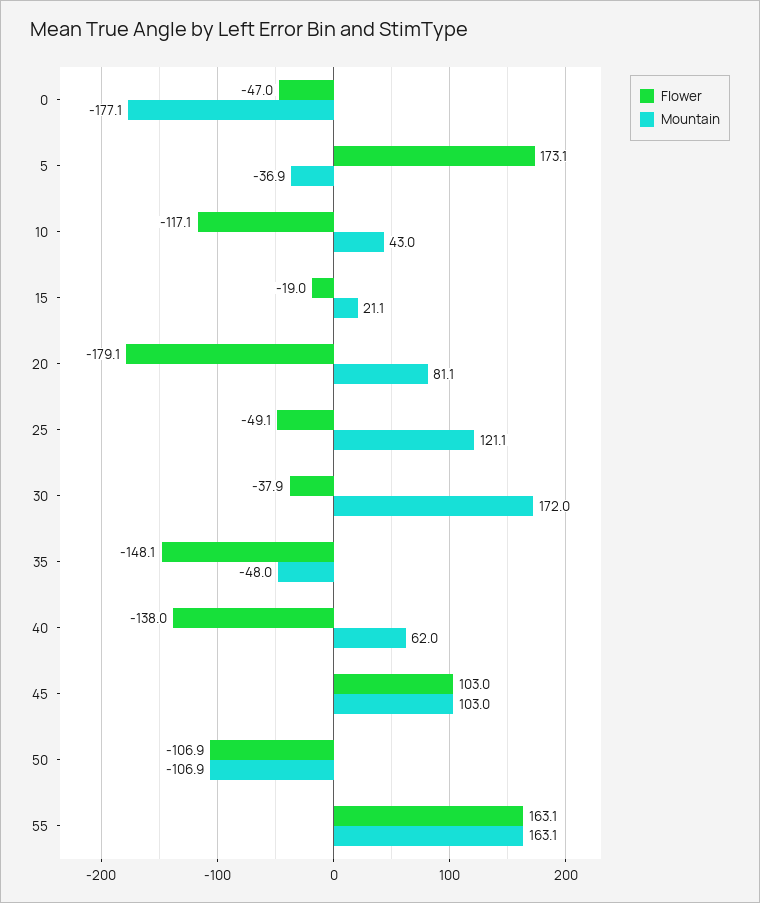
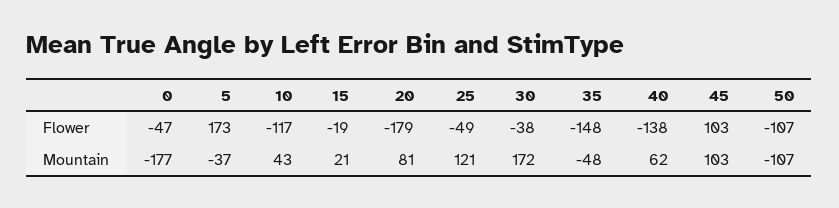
  {
    "Flower": {
      "0": -47,
      "5": 173.1,
      "10": -117.1,
      "15": -19,
      "20": -179.1,
      "25": -49.1,
      "30": -37.9,
      "35": -148.1,
      "40": -138,
      "45": 103,
-     "50": -106.9,
+     "50": -106.9
-     "55": 163.1
    },
    "Mountain": {
      "0": -177.1,
      "5": -36.9,
      "10": 43,
      "15": 21.1,
      "20": 81.1,
      "25": 121.1,
      "30": 172,
      "35": -48,
      "40": 62,
      "45": 103,
-     "50": -106.9,
+     "50": -106.9
-     "55": 163.1
    }
  }

